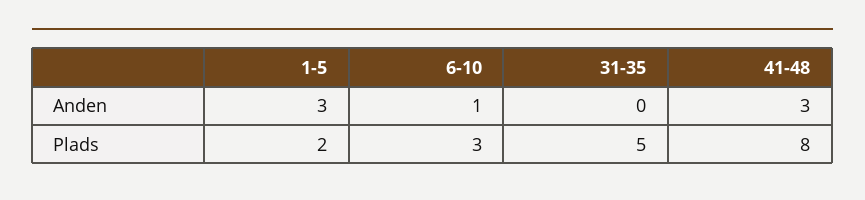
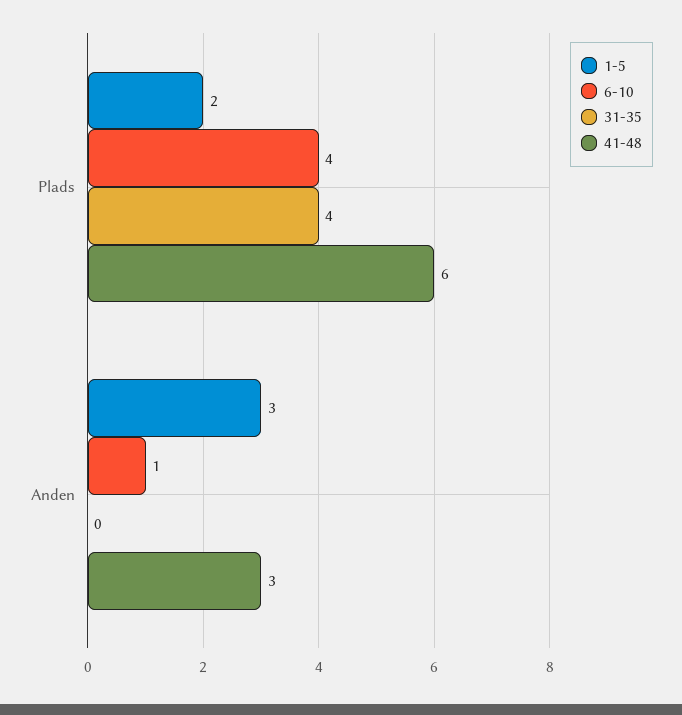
  {
    "1-5": {
      "Anden": 3,
      "Plads": 2
    },
    "6-10": {
      "Anden": 1,
-     "Plads": 3
+     "Plads": 4
    },
    "31-35": {
      "Anden": 0,
-     "Plads": 5
+     "Plads": 4
    },
    "41-48": {
      "Anden": 3,
-     "Plads": 8
+     "Plads": 6
    }
  }

